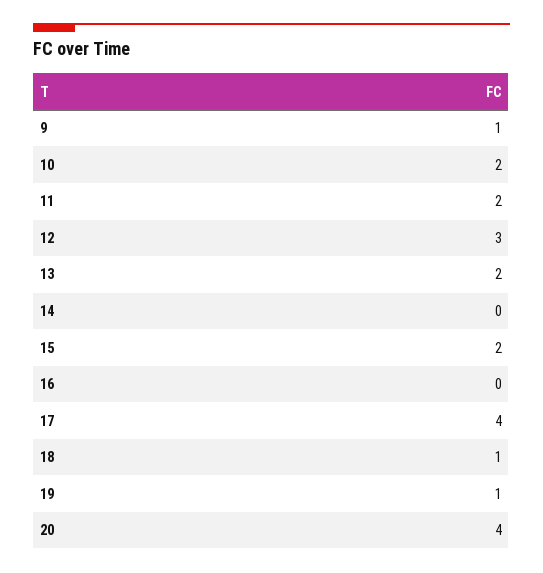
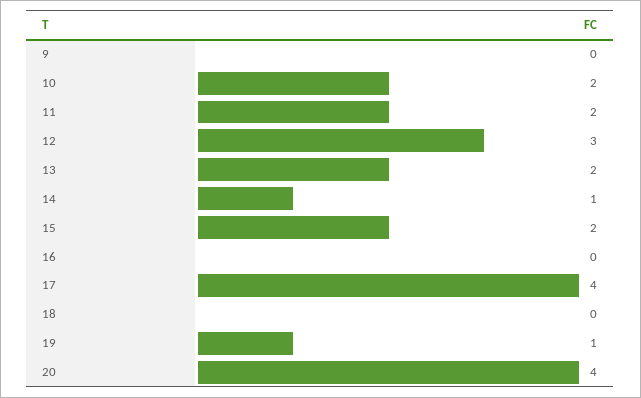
  {
-   "9": 1,
+   "9": 0,
    "10": 2,
    "11": 2,
    "12": 3,
    "13": 2,
-   "14": 0,
+   "14": 1,
    "15": 2,
    "16": 0,
    "17": 4,
-   "18": 1,
+   "18": 0,
    "19": 1,
    "20": 4
  }

